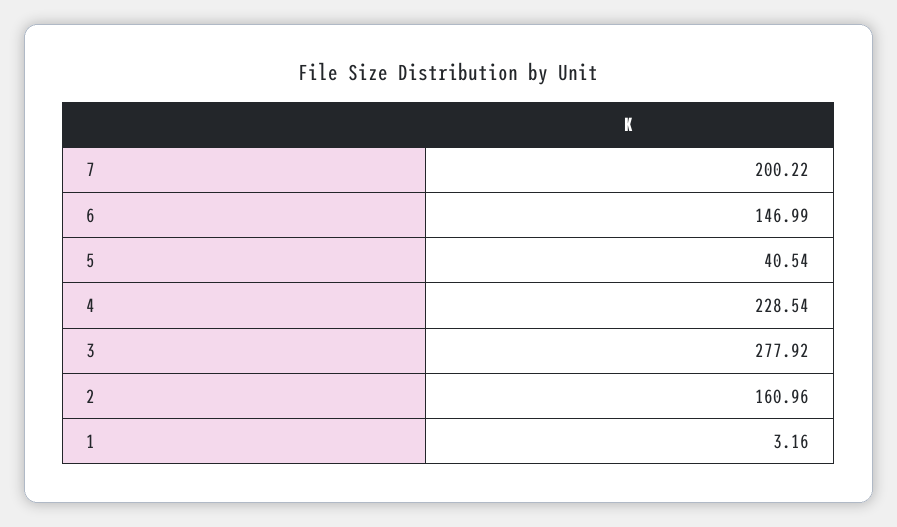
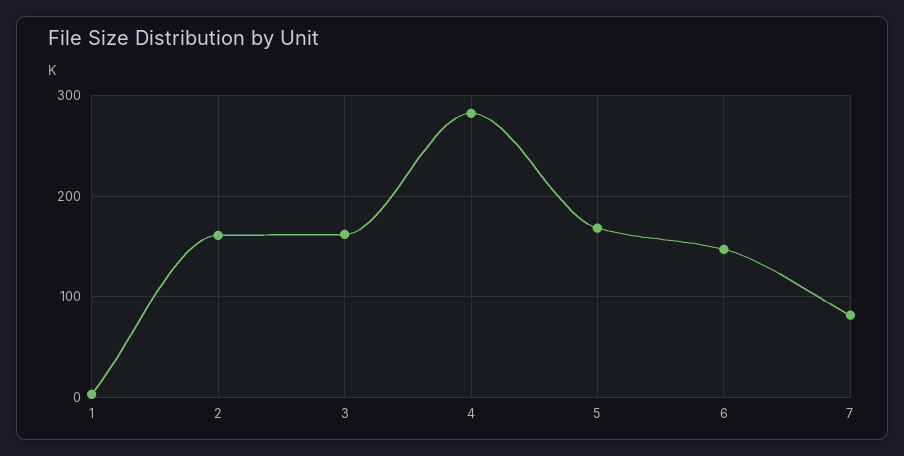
  {
-   "7": 200.22,
+   "7": 80,
    "6": 146.99,
-   "5": 40.54,
+   "5": 170,
-   "4": 228.54,
+   "4": 280,
-   "3": 277.92,
+   "3": 160,
    "2": 160.96,
    "1": 3.16
  }

